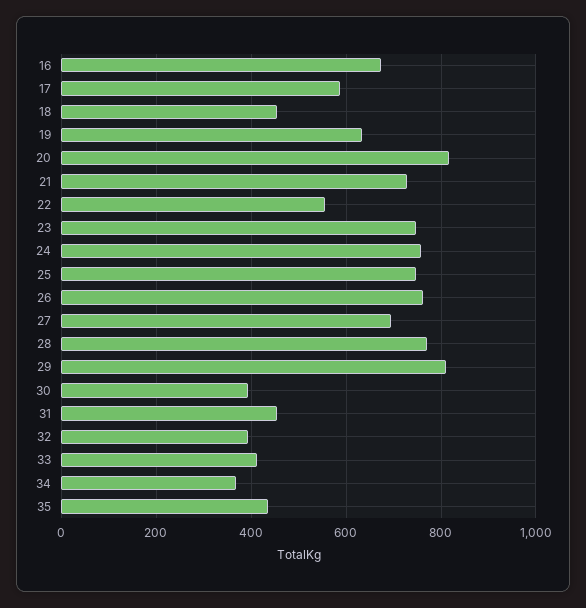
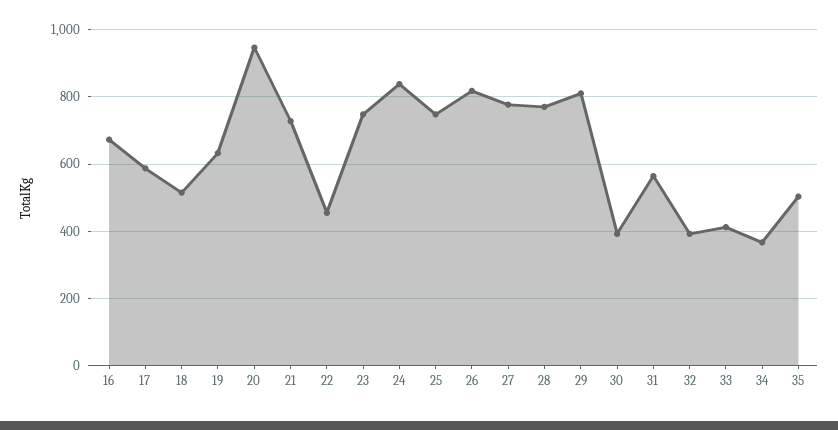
  {
    "16": 680,
    "17": 580,
-   "18": 460,
+   "18": 520,
    "19": 640,
-   "20": 820,
+   "20": 940,
    "21": 720,
-   "22": 560,
+   "22": 460,
    "23": 740,
-   "24": 760,
+   "24": 840,
    "25": 740,
-   "26": 760,
+   "26": 820,
-   "27": 700,
+   "27": 780,
    "28": 760,
    "29": 800,
    "30": 400,
-   "31": 460,
+   "31": 560,
    "32": 400,
    "33": 420,
    "34": 360,
-   "35": 440
+   "35": 500
  }

